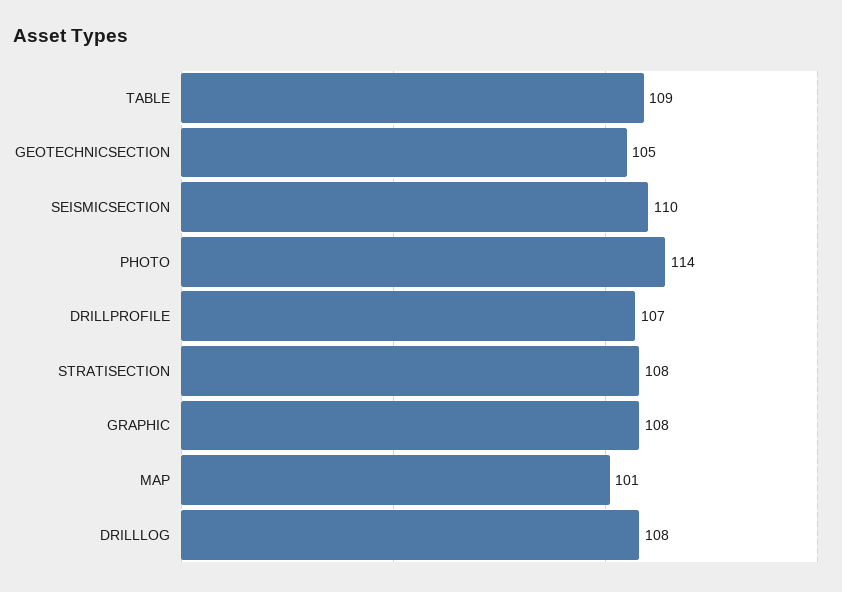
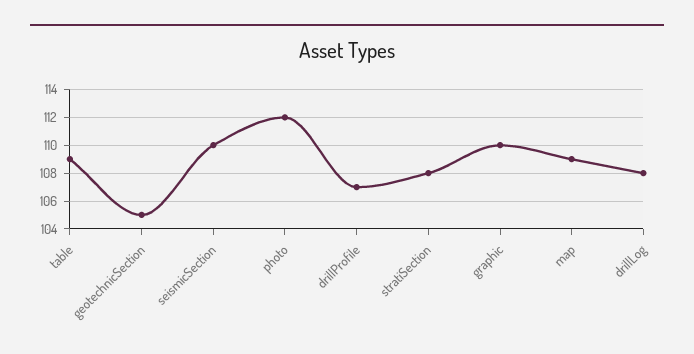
  {
    "TABLE": 109,
    "GEOTECHNICSECTION": 105,
    "SEISMICSECTION": 110,
-   "PHOTO": 114,
+   "PHOTO": 112,
    "DRILLPROFILE": 107,
    "STRATISECTION": 108,
-   "GRAPHIC": 108,
+   "GRAPHIC": 110,
-   "MAP": 101,
+   "MAP": 109,
    "DRILLLOG": 108
  }

